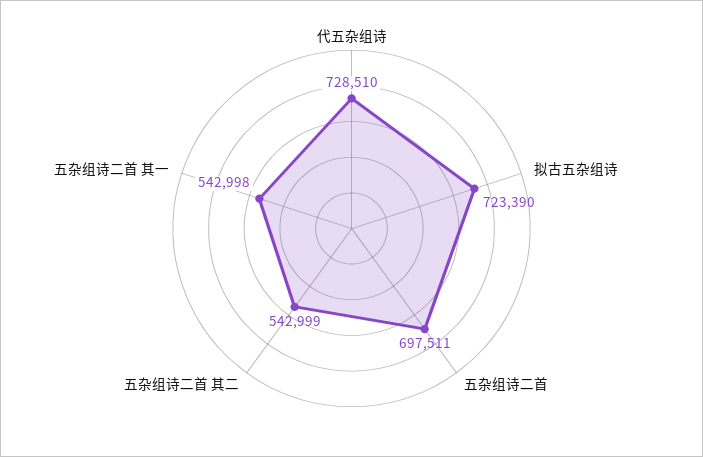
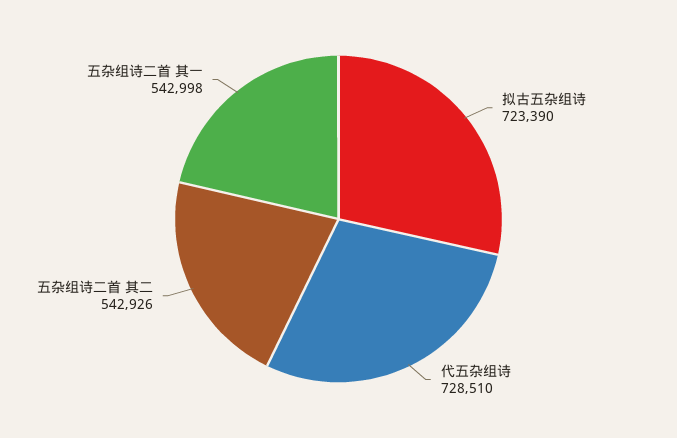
  {
    "代五杂组诗": 728510,
    "拟古五杂组诗": 723390,
-   "五杂组诗二首": 697511,
-   "五杂组诗二首 其二": 542999,
+   "五杂组诗二首 其二": 542926,
    "五杂组诗二首 其一": 542998
  }

